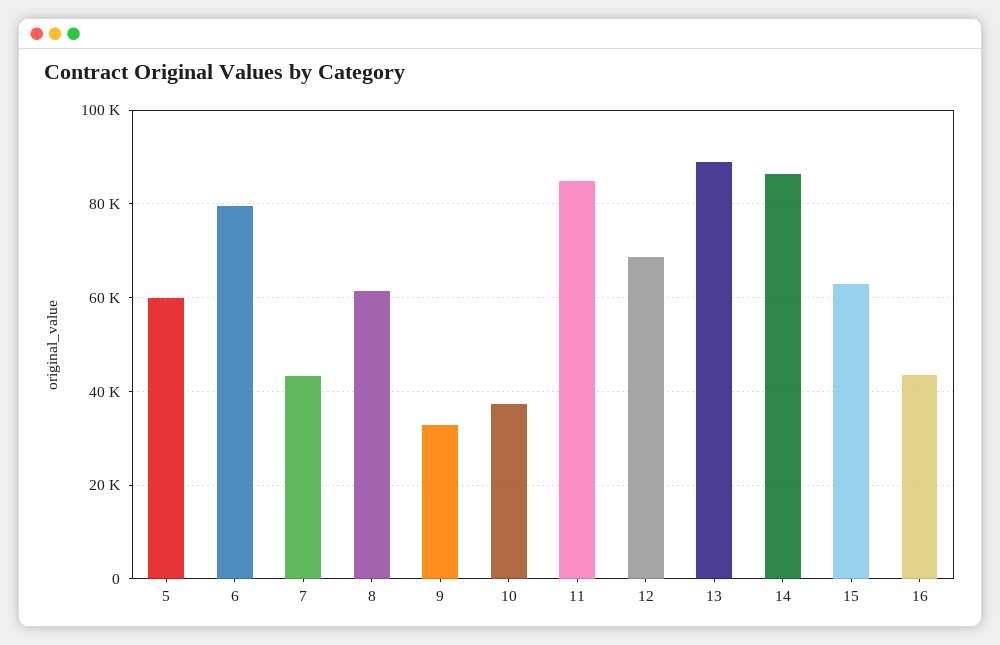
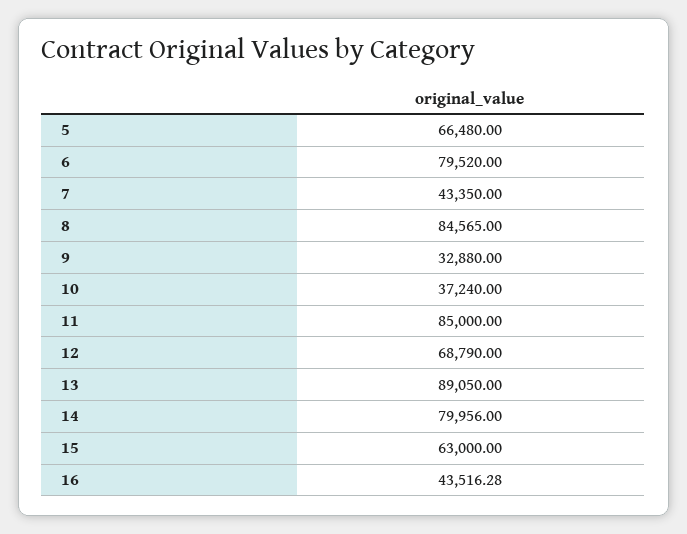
  {
-   "5": 60000,
+   "5": 66480,
    "6": 79520,
    "7": 43350,
-   "8": 62000,
+   "8": 84565,
    "9": 32880,
    "10": 37240,
    "11": 85000,
    "12": 68790,
    "13": 89050,
-   "14": 86000,
+   "14": 79956,
    "15": 63000,
    "16": 43516.28
  }

